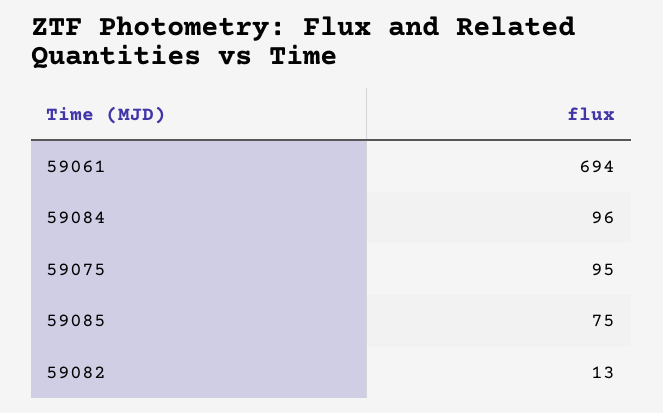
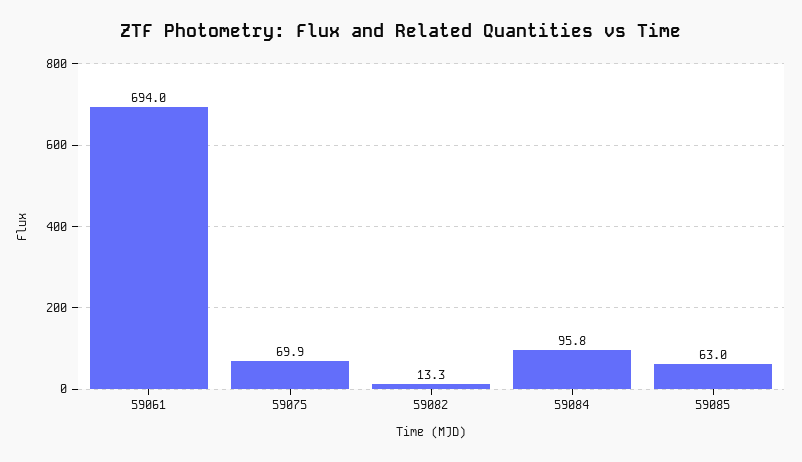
  {
    "59061": 694,
    "59084": 95.8,
-   "59075": 95,
+   "59075": 69.9,
-   "59085": 75,
+   "59085": 63,
    "59082": 13.3
  }

